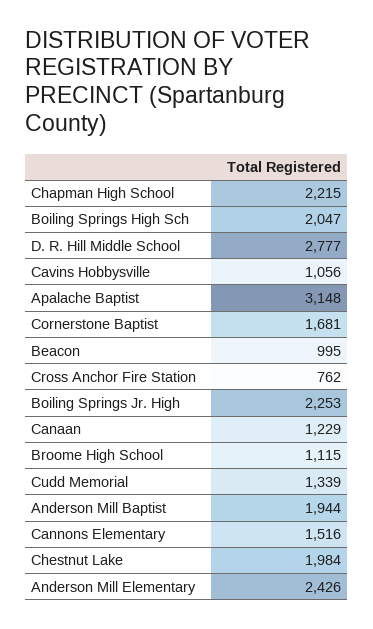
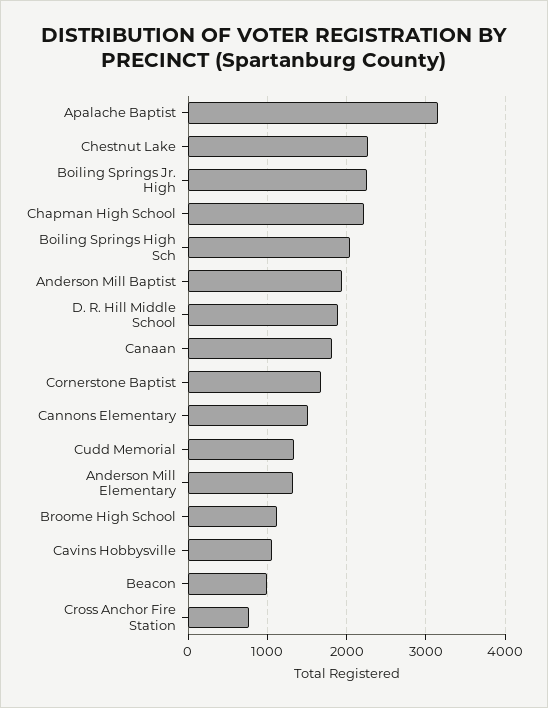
  {
    "Chapman High School": 2215,
    "Boiling Springs High Sch": 2047,
-   "D. R. Hill Middle School": 2777,
+   "D. R. Hill Middle School": 1900,
    "Cavins Hobbysville": 1056,
    "Apalache Baptist": 3148,
    "Cornerstone Baptist": 1681,
    "Beacon": 995,
    "Cross Anchor Fire Station": 762,
    "Boiling Springs Jr. High": 2253,
-   "Canaan": 1229,
+   "Canaan": 1800,
    "Broome High School": 1115,
    "Cudd Memorial": 1339,
    "Anderson Mill Baptist": 1944,
    "Cannons Elementary": 1516,
-   "Chestnut Lake": 1984,
+   "Chestnut Lake": 2300,
-   "Anderson Mill Elementary": 2426
+   "Anderson Mill Elementary": 1300
  }

